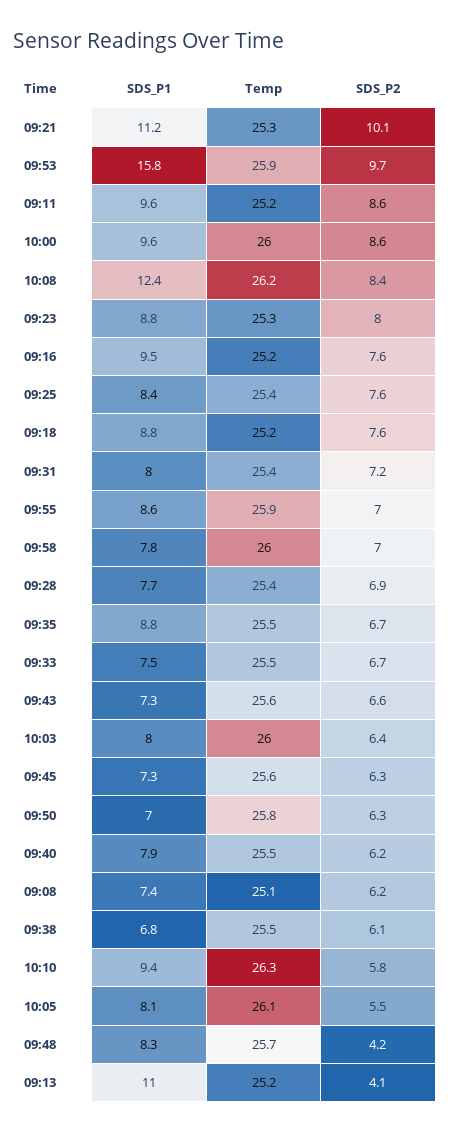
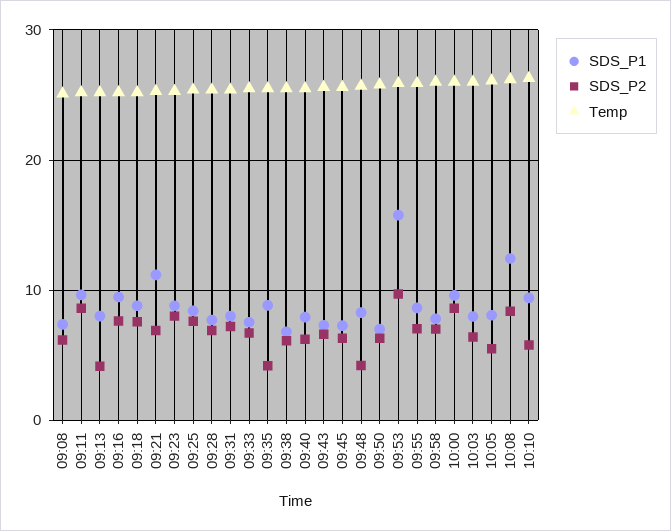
  {
    "SDS_P1": {
      "09:21": 11.2,
      "09:53": 15.8,
      "09:11": 9.6,
      "10:00": 9.6,
      "10:08": 12.4,
      "09:23": 8.8,
      "09:16": 9.5,
      "09:25": 8.4,
      "09:18": 8.8,
      "09:31": 8,
      "09:55": 8.6,
      "09:58": 7.8,
      "09:28": 7.7,
      "09:35": 8.8,
      "09:33": 7.5,
      "09:43": 7.3,
      "10:03": 8,
      "09:45": 7.3,
      "09:50": 7,
      "09:40": 7.9,
      "09:08": 7.4,
      "09:38": 6.8,
      "10:10": 9.4,
      "10:05": 8.1,
      "09:48": 8.3,
-     "09:13": 11
+     "09:13": 8
    },
    "Temp": {
      "09:21": 25.3,
      "09:53": 25.9,
      "09:11": 25.2,
      "10:00": 26,
      "10:08": 26.2,
      "09:23": 25.3,
      "09:16": 25.2,
      "09:25": 25.4,
      "09:18": 25.2,
      "09:31": 25.4,
      "09:55": 25.9,
      "09:58": 26,
      "09:28": 25.4,
      "09:35": 25.5,
      "09:33": 25.5,
      "09:43": 25.6,
      "10:03": 26,
      "09:45": 25.6,
      "09:50": 25.8,
      "09:40": 25.5,
      "09:08": 25.1,
      "09:38": 25.5,
      "10:10": 26.3,
      "10:05": 26.1,
      "09:48": 25.7,
      "09:13": 25.2
    },
    "SDS_P2": {
-     "09:21": 10.1,
+     "09:21": 7,
      "09:53": 9.7,
      "09:11": 8.6,
      "10:00": 8.6,
      "10:08": 8.4,
      "09:23": 8,
      "09:16": 7.6,
      "09:25": 7.6,
      "09:18": 7.6,
      "09:31": 7.2,
      "09:55": 7,
      "09:58": 7,
      "09:28": 6.9,
-     "09:35": 6.7,
+     "09:35": 4,
      "09:33": 6.7,
      "09:43": 6.6,
      "10:03": 6.4,
      "09:45": 6.3,
      "09:50": 6.3,
      "09:40": 6.2,
      "09:08": 6.2,
      "09:38": 6.1,
      "10:10": 5.8,
      "10:05": 5.5,
      "09:48": 4.2,
      "09:13": 4.1
    }
  }

